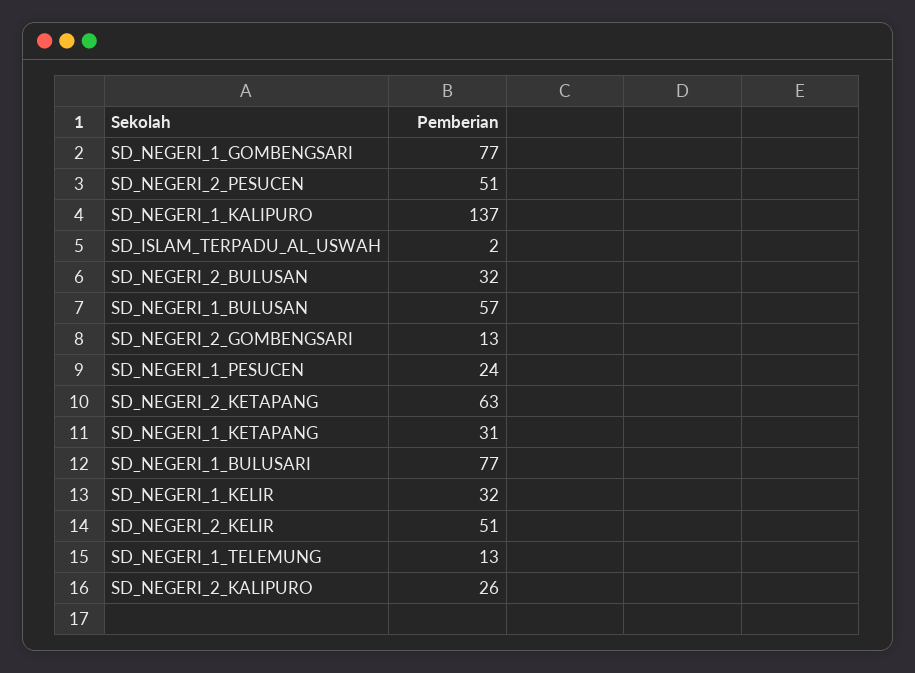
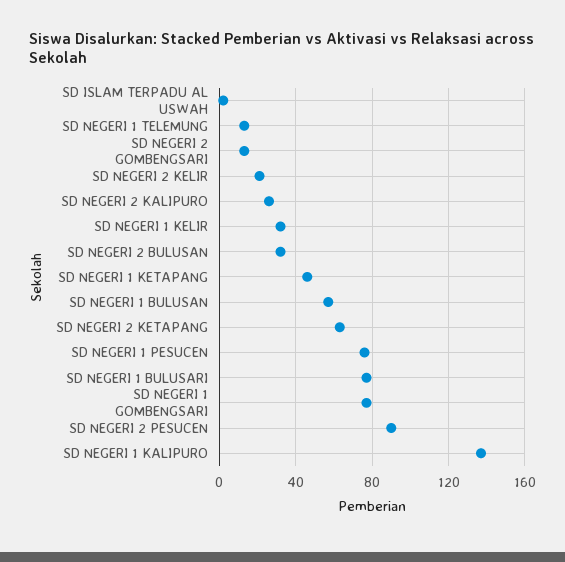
  {
    "SD_NEGERI_1_GOMBENGSARI": 77,
-   "SD_NEGERI_2_PESUCEN": 51,
+   "SD_NEGERI_2_PESUCEN": 90,
    "SD_NEGERI_1_KALIPURO": 137,
    "SD_ISLAM_TERPADU_AL_USWAH": 2,
    "SD_NEGERI_2_BULUSAN": 32,
    "SD_NEGERI_1_BULUSAN": 57,
    "SD_NEGERI_2_GOMBENGSARI": 13,
-   "SD_NEGERI_1_PESUCEN": 24,
+   "SD_NEGERI_1_PESUCEN": 75,
    "SD_NEGERI_2_KETAPANG": 63,
-   "SD_NEGERI_1_KETAPANG": 31,
+   "SD_NEGERI_1_KETAPANG": 45,
    "SD_NEGERI_1_BULUSARI": 77,
    "SD_NEGERI_1_KELIR": 32,
-   "SD_NEGERI_2_KELIR": 51,
+   "SD_NEGERI_2_KELIR": 20,
    "SD_NEGERI_1_TELEMUNG": 13,
    "SD_NEGERI_2_KALIPURO": 26
  }

